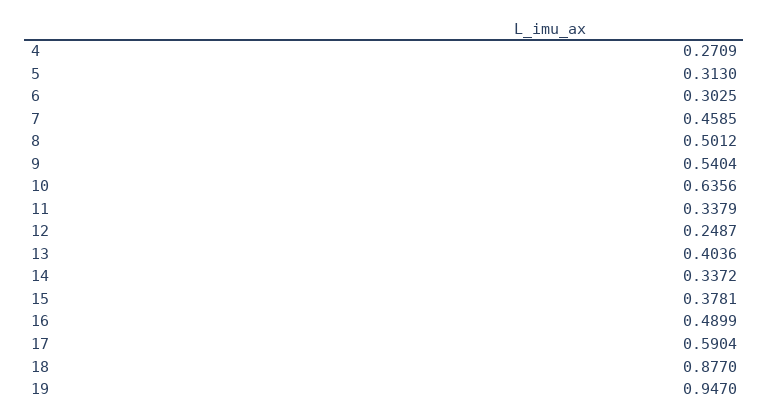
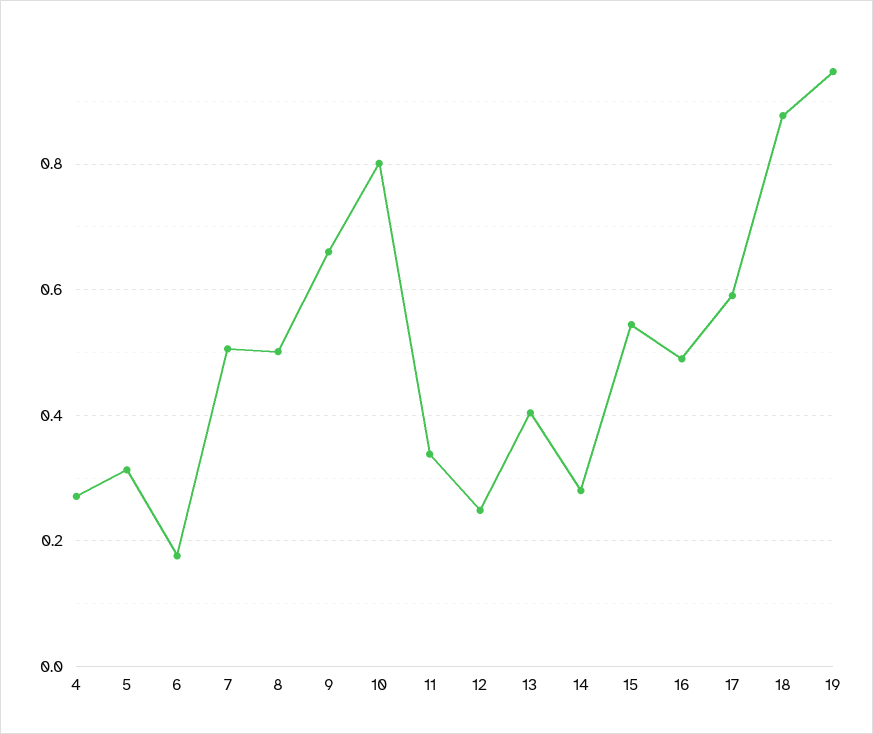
  {
    "4": 0.2709,
    "5": 0.313,
-   "6": 0.3025,
+   "6": 0.18,
-   "7": 0.4585,
+   "7": 0.5,
    "8": 0.5012,
-   "9": 0.5404,
+   "9": 0.66,
-   "10": 0.6356,
+   "10": 0.8,
    "11": 0.3379,
    "12": 0.2487,
    "13": 0.4036,
-   "14": 0.3372,
+   "14": 0.28,
-   "15": 0.3781,
+   "15": 0.54,
    "16": 0.4899,
    "17": 0.5904,
    "18": 0.877,
    "19": 0.947
  }

